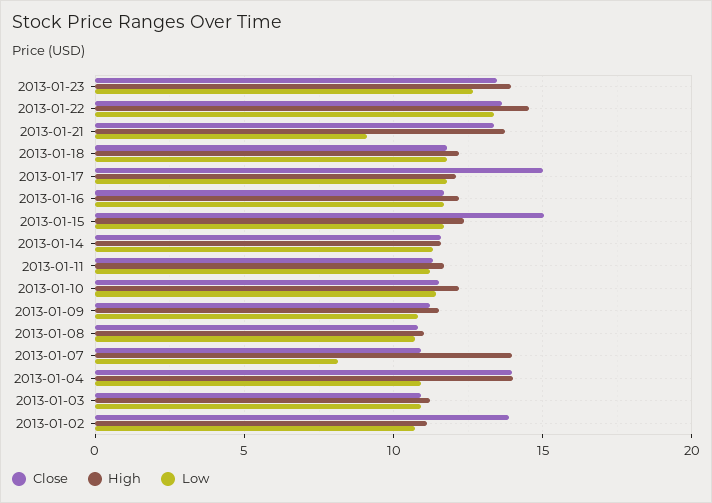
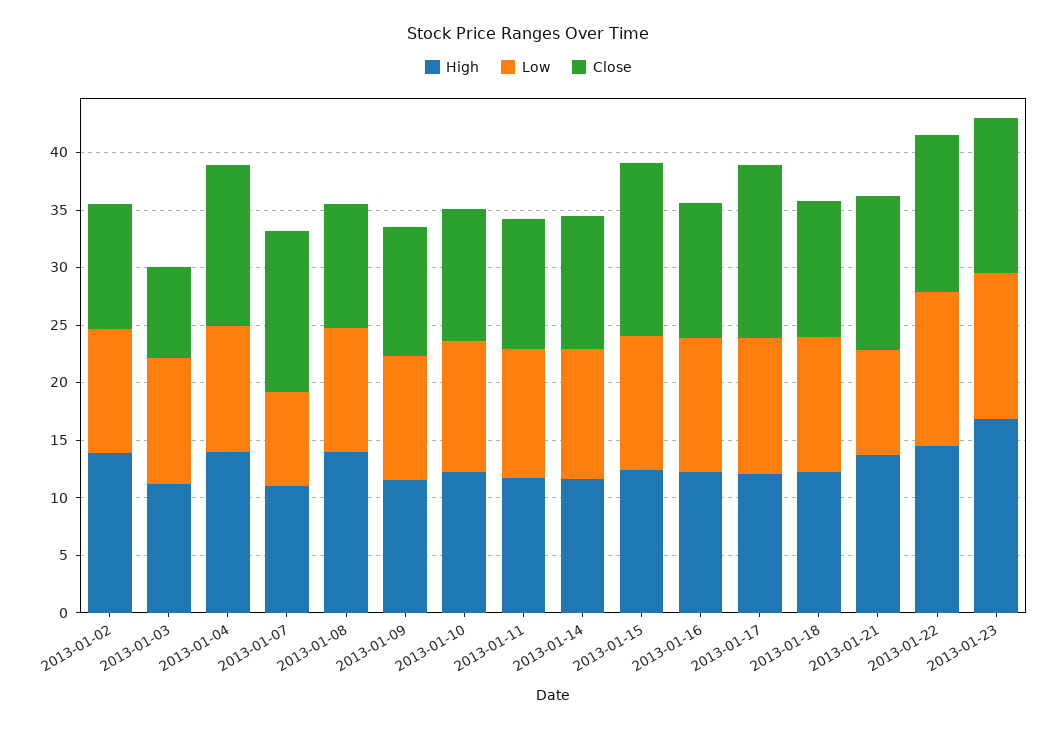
  {
    "Close": {
      "2013-01-23": 13.5,
      "2013-01-22": 13.5,
      "2013-01-21": 13.5,
      "2013-01-18": 12,
      "2013-01-17": 15,
      "2013-01-16": 11.5,
      "2013-01-15": 15,
      "2013-01-14": 11.5,
      "2013-01-11": 11.5,
      "2013-01-10": 11.5,
      "2013-01-09": 11,
      "2013-01-08": 11,
-     "2013-01-07": 11,
+     "2013-01-07": 14,
      "2013-01-04": 14,
-     "2013-01-03": 11,
+     "2013-01-03": 8,
-     "2013-01-02": 14
+     "2013-01-02": 11
    },
    "High": {
-     "2013-01-23": 14,
+     "2013-01-23": 17,
      "2013-01-22": 14.5,
      "2013-01-21": 14,
      "2013-01-18": 12,
      "2013-01-17": 12,
      "2013-01-16": 12,
      "2013-01-15": 12.5,
      "2013-01-14": 11.5,
      "2013-01-11": 11.5,
      "2013-01-10": 12,
      "2013-01-09": 11.5,
-     "2013-01-08": 11,
+     "2013-01-08": 14,
-     "2013-01-07": 14,
+     "2013-01-07": 11,
      "2013-01-04": 14,
      "2013-01-03": 11,
-     "2013-01-02": 11
+     "2013-01-02": 14
    },
    "Low": {
      "2013-01-23": 12.5,
      "2013-01-22": 13.5,
      "2013-01-21": 9,
      "2013-01-18": 12,
      "2013-01-17": 12,
      "2013-01-16": 11.5,
      "2013-01-15": 11.5,
      "2013-01-14": 11.5,
      "2013-01-11": 11,
      "2013-01-10": 11.5,
      "2013-01-09": 11,
      "2013-01-08": 10.5,
      "2013-01-07": 8,
      "2013-01-04": 11,
      "2013-01-03": 11,
      "2013-01-02": 10.5
    }
  }

